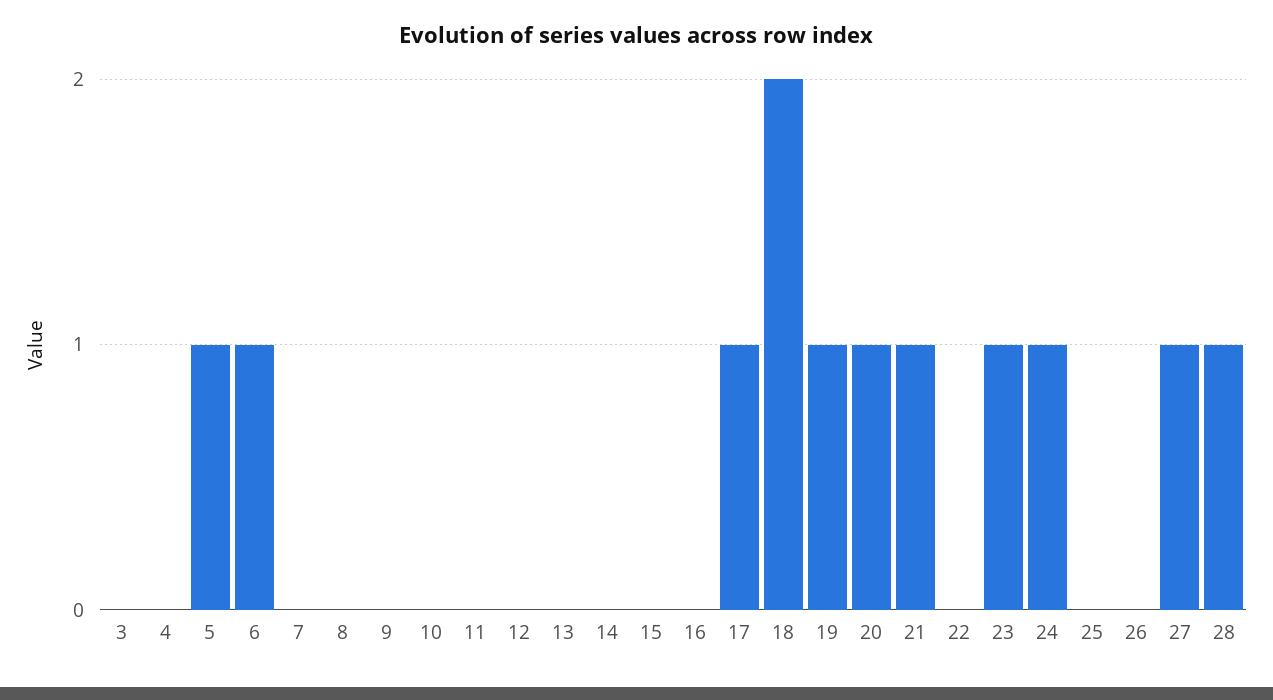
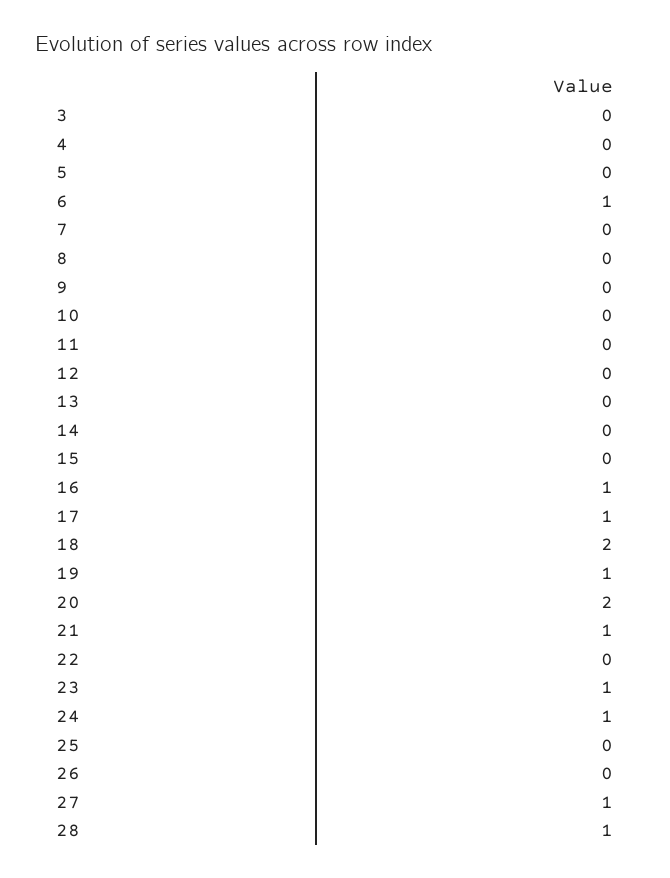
  {
    "3": 0,
    "4": 0,
-   "5": 1,
+   "5": 0,
    "6": 1,
    "7": 0,
    "8": 0,
    "9": 0,
    "10": 0,
    "11": 0,
    "12": 0,
    "13": 0,
    "14": 0,
    "15": 0,
-   "16": 0,
+   "16": 1,
    "17": 1,
    "18": 2,
    "19": 1,
-   "20": 1,
+   "20": 2,
    "21": 1,
    "22": 0,
    "23": 1,
    "24": 1,
    "25": 0,
    "26": 0,
    "27": 1,
    "28": 1
  }

